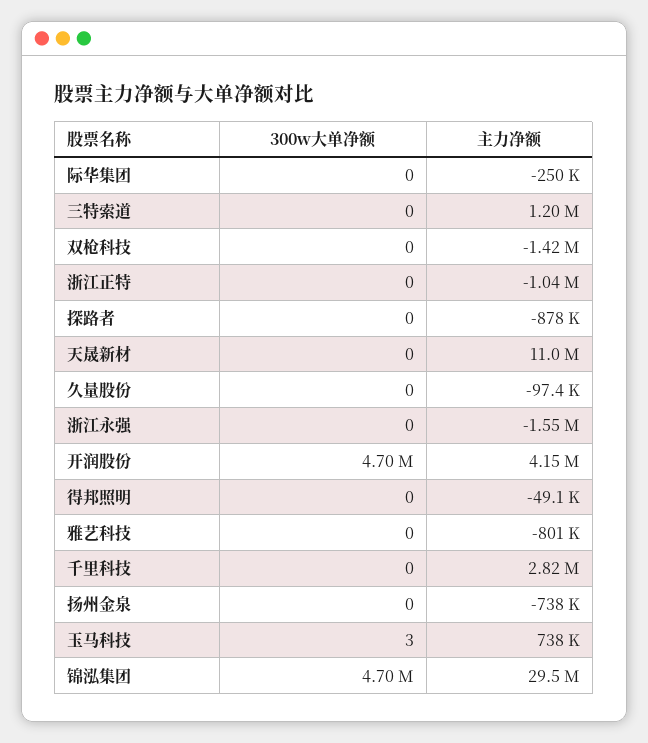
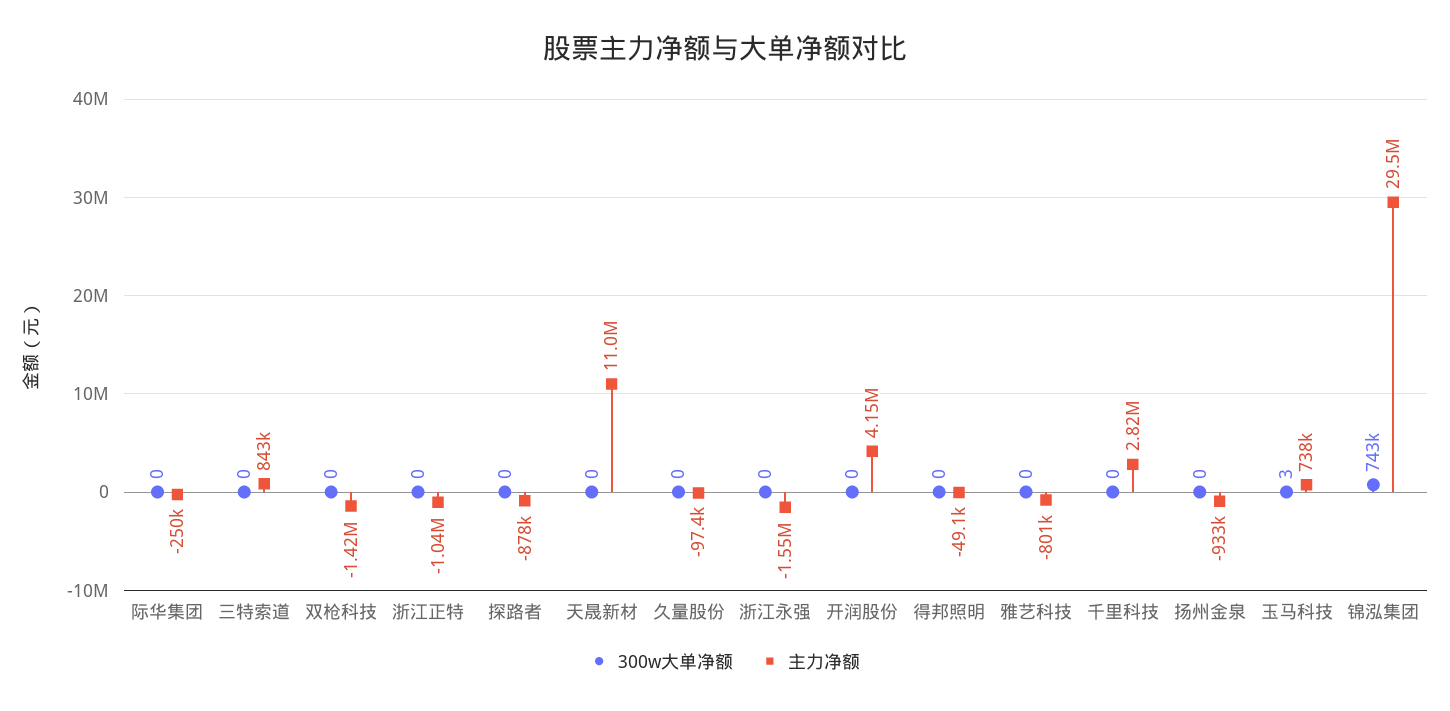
  {
    "300w大单净额": {
      "际华集团": 0,
      "三特索道": 0,
      "双枪科技": 0,
      "浙江正特": 0,
      "探路者": 0,
      "天晟新材": 0,
      "久量股份": 0,
      "浙江永强": 0,
-     "开润股份": 4700000,
+     "开润股份": 0,
      "得邦照明": 0,
      "雅艺科技": 0,
      "千里科技": 0,
      "扬州金泉": 0,
      "玉马科技": 3,
-     "锦泓集团": 4700000
+     "锦泓集团": 743000
    },
    "主力净额": {
      "际华集团": -250000,
-     "三特索道": 1200000,
+     "三特索道": 843000,
      "双枪科技": -1420000,
      "浙江正特": -1040000,
      "探路者": -878000,
      "天晟新材": 11000000,
      "久量股份": -97400,
      "浙江永强": -1550000,
      "开润股份": 4150000,
      "得邦照明": -49100,
      "雅艺科技": -801000,
      "千里科技": 2820000,
-     "扬州金泉": -738000,
+     "扬州金泉": -933000,
      "玉马科技": 738000,
      "锦泓集团": 29500000
    }
  }

